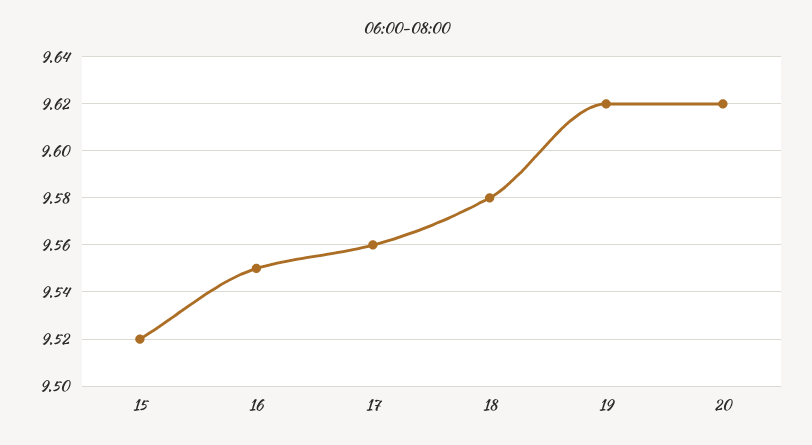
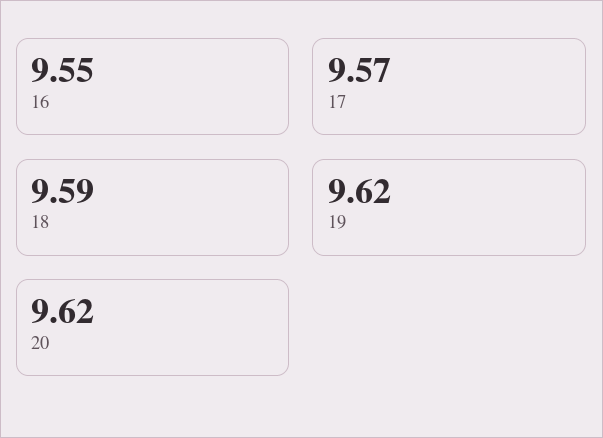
  {
-   "15": 9.52,
    "16": 9.55,
-   "17": 9.56,
+   "17": 9.57,
-   "18": 9.58,
+   "18": 9.59,
    "19": 9.62,
    "20": 9.62
  }

